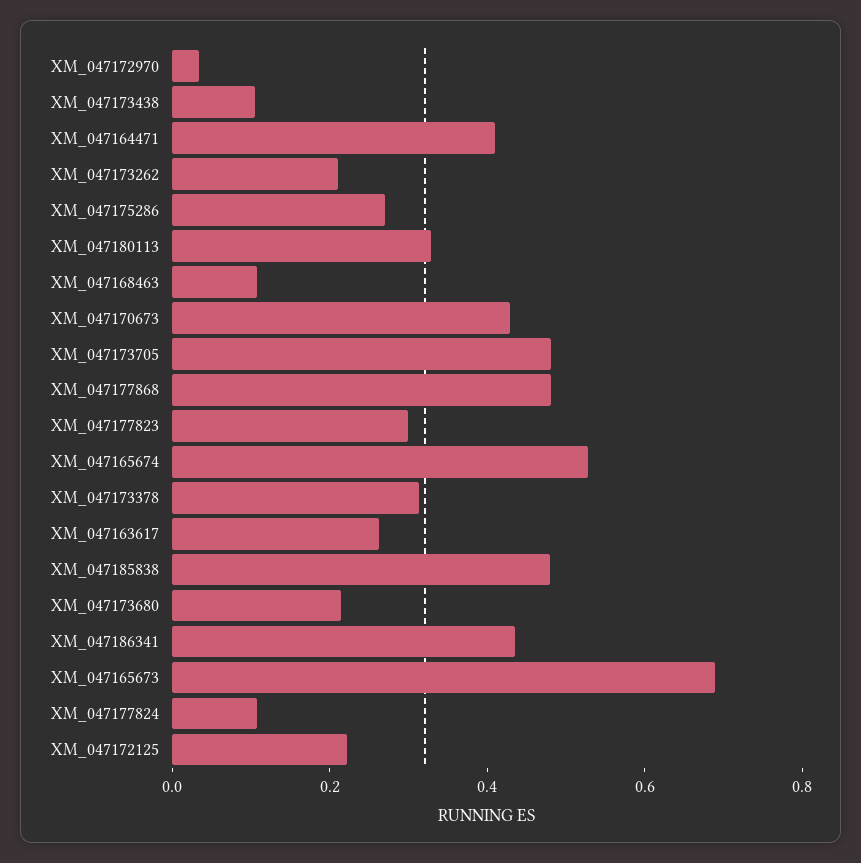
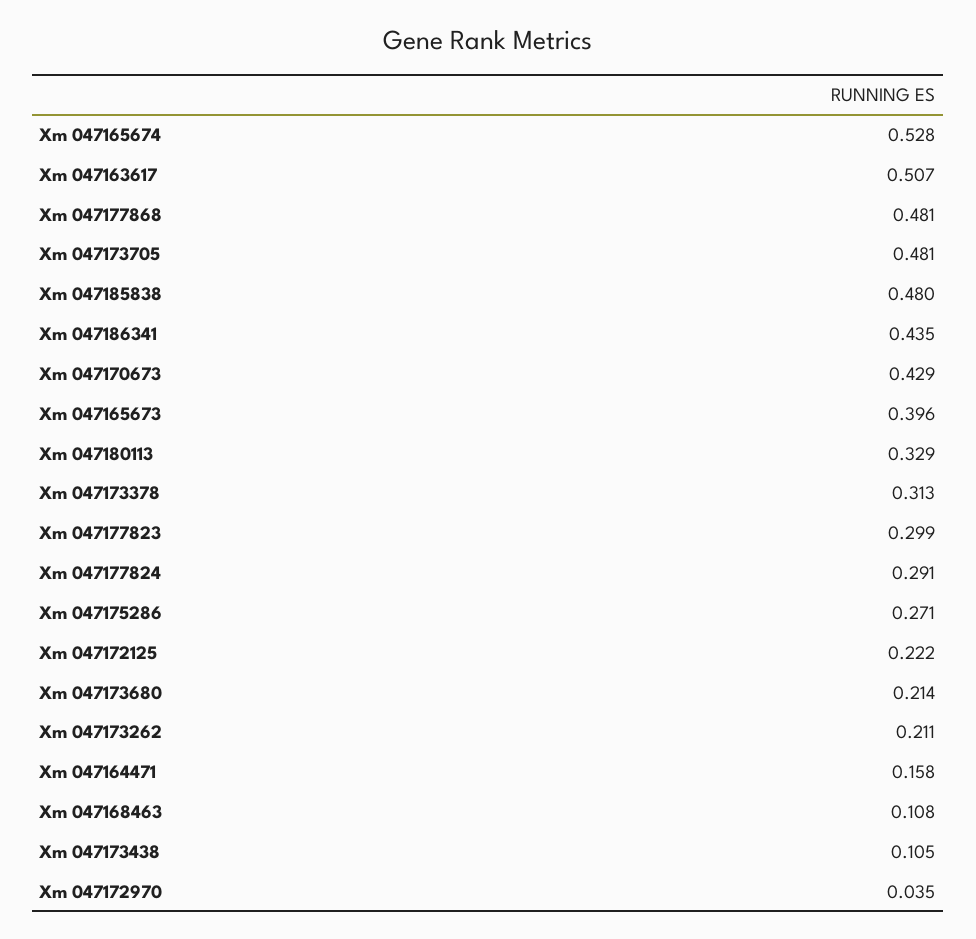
  {
    "XM_047172970": 0.035,
    "XM_047173438": 0.105,
-   "XM_047164471": 0.4,
+   "XM_047164471": 0.158,
    "XM_047173262": 0.211,
    "XM_047175286": 0.271,
    "XM_047180113": 0.329,
    "XM_047168463": 0.108,
    "XM_047170673": 0.429,
    "XM_047173705": 0.481,
    "XM_047177868": 0.481,
    "XM_047177823": 0.299,
    "XM_047165674": 0.528,
    "XM_047173378": 0.313,
-   "XM_047163617": 0.25,
+   "XM_047163617": 0.507,
    "XM_047185838": 0.48,
    "XM_047173680": 0.214,
    "XM_047186341": 0.435,
-   "XM_047165673": 0.7,
+   "XM_047165673": 0.396,
-   "XM_047177824": 0.1,
+   "XM_047177824": 0.291,
    "XM_047172125": 0.222
  }

